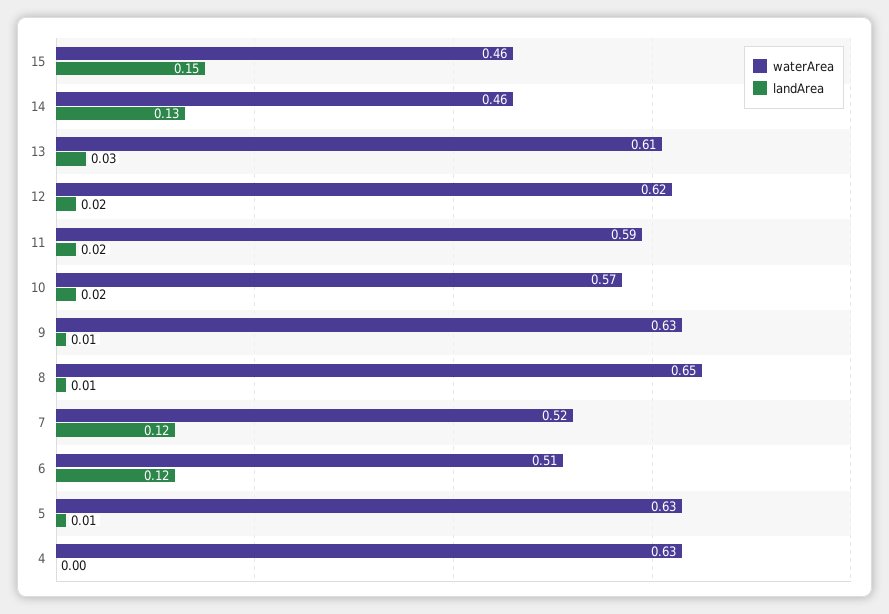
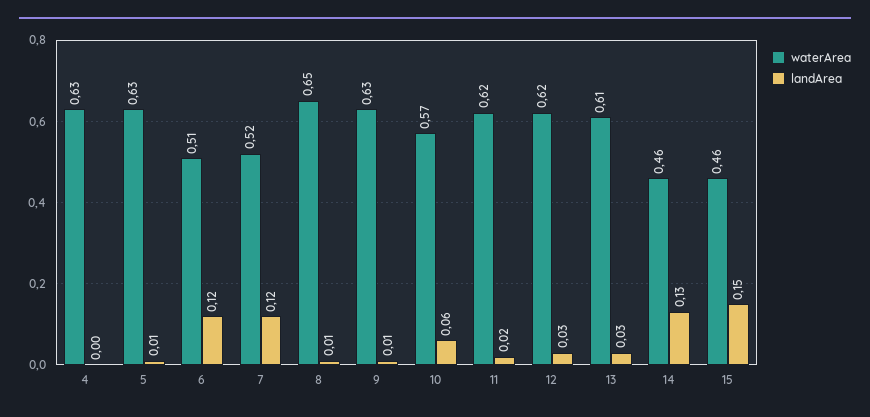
  {
    "waterArea": {
      "15": 0.46,
      "14": 0.46,
      "13": 0.61,
      "12": 0.62,
-     "11": 0.59,
+     "11": 0.62,
      "10": 0.57,
      "9": 0.63,
      "8": 0.65,
      "7": 0.52,
      "6": 0.51,
      "5": 0.63,
      "4": 0.63
    },
    "landArea": {
      "15": 0.15,
      "14": 0.13,
      "13": 0.03,
-     "12": 0.02,
+     "12": 0.03,
      "11": 0.02,
-     "10": 0.02,
+     "10": 0.06,
      "9": 0.01,
      "8": 0.01,
      "7": 0.12,
      "6": 0.12,
      "5": 0.01,
      "4": 0
    }
  }

